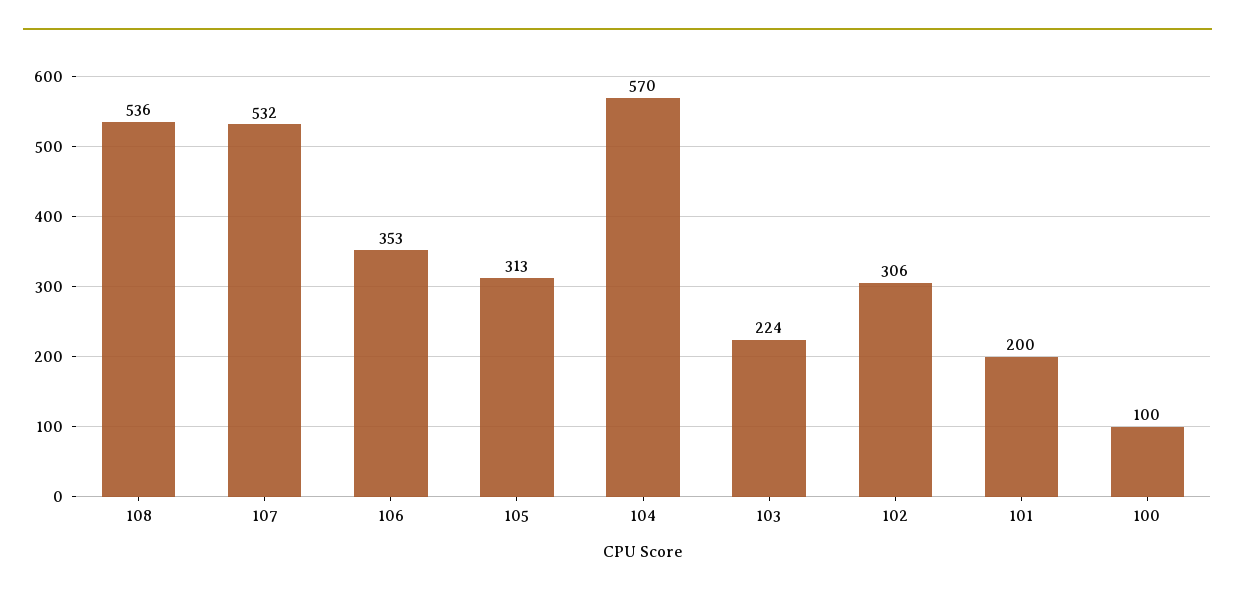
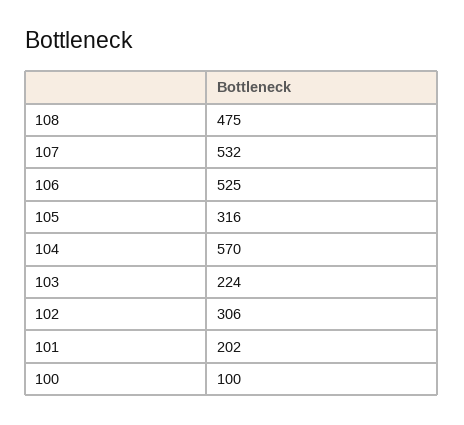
  {
-   "108": 536,
+   "108": 475,
    "107": 532,
-   "106": 353,
+   "106": 525,
-   "105": 313,
+   "105": 316,
    "104": 570,
    "103": 224,
    "102": 306,
-   "101": 200,
+   "101": 202,
    "100": 100
  }

